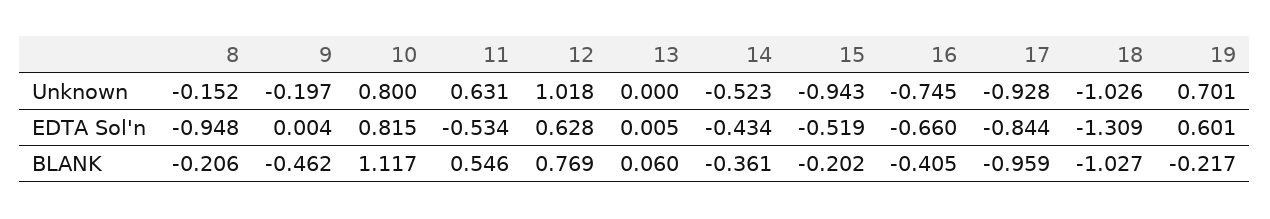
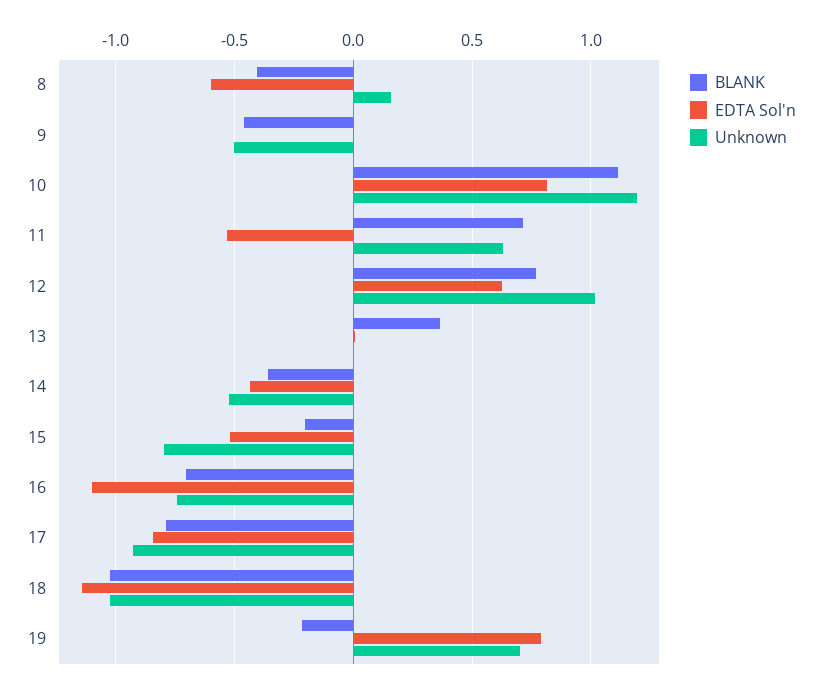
  {
    "Unknown": {
-     "8": -0.152,
+     "8": 0.15,
-     "9": -0.197,
+     "9": -0.5,
-     "10": 0.8,
+     "10": 1.2,
      "11": 0.631,
      "12": 1.018,
      "13": 0,
      "14": -0.523,
-     "15": -0.943,
+     "15": -0.8,
      "16": -0.745,
      "17": -0.928,
      "18": -1.026,
      "19": 0.701
    },
    "EDTA Sol'n": {
-     "8": -0.948,
+     "8": -0.6,
      "9": 0.004,
      "10": 0.815,
      "11": -0.534,
      "12": 0.628,
      "13": 0.005,
      "14": -0.434,
      "15": -0.519,
-     "16": -0.66,
+     "16": -1.1,
      "17": -0.844,
-     "18": -1.309,
+     "18": -1.15,
-     "19": 0.601
+     "19": 0.8
    },
    "BLANK": {
-     "8": -0.206,
+     "8": -0.4,
      "9": -0.462,
      "10": 1.117,
-     "11": 0.546,
+     "11": 0.7,
      "12": 0.769,
-     "13": 0.06,
+     "13": 0.35,
      "14": -0.361,
      "15": -0.202,
-     "16": -0.405,
+     "16": -0.7,
-     "17": -0.959,
+     "17": -0.8,
      "18": -1.027,
      "19": -0.217
    }
  }

